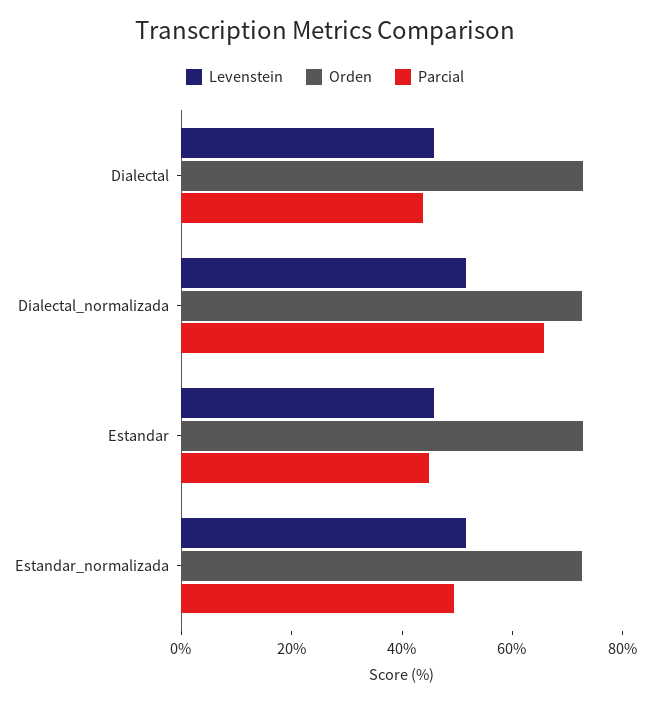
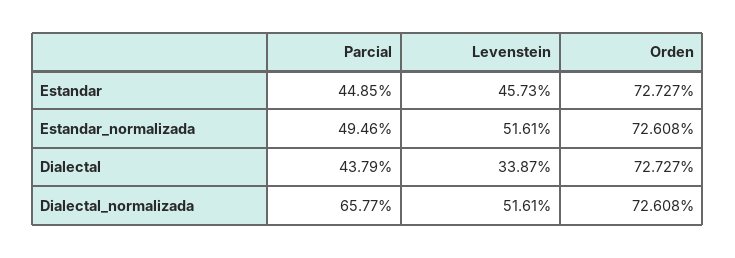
  {
    "Levenstein": {
-     "Dialectal": 45,
+     "Dialectal": 33.87,
      "Dialectal_normalizada": 51.61,
      "Estandar": 45.73,
      "Estandar_normalizada": 51.61
    },
    "Orden": {
      "Dialectal": 72.727,
      "Dialectal_normalizada": 72.608,
      "Estandar": 72.727,
      "Estandar_normalizada": 72.608
    },
    "Parcial": {
      "Dialectal": 43.79,
      "Dialectal_normalizada": 65.77,
      "Estandar": 44.85,
      "Estandar_normalizada": 49.46
    }
  }

